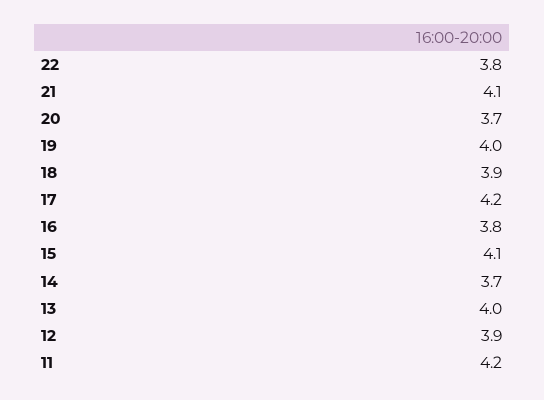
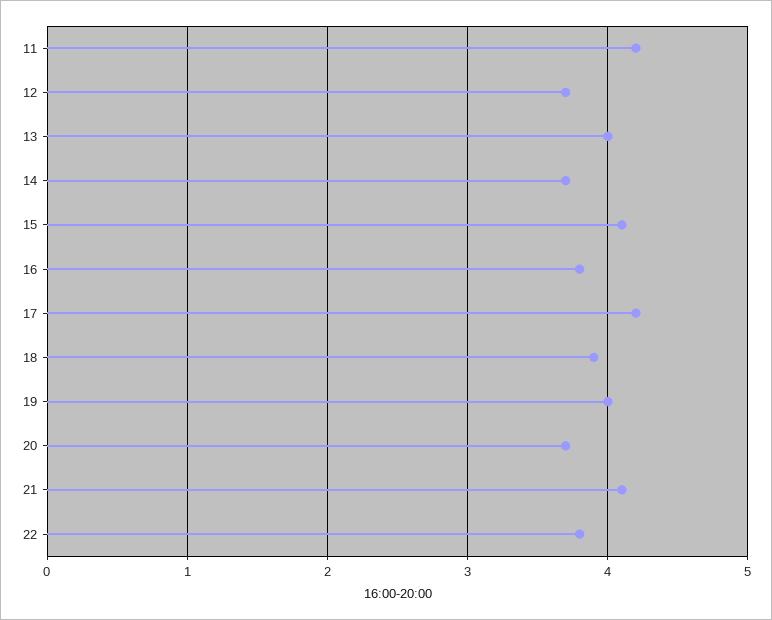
  {
    "22": 3.8,
    "21": 4.1,
    "20": 3.7,
    "19": 4,
    "18": 3.9,
    "17": 4.2,
    "16": 3.8,
    "15": 4.1,
    "14": 3.7,
    "13": 4,
-   "12": 3.9,
+   "12": 3.7,
    "11": 4.2
  }

